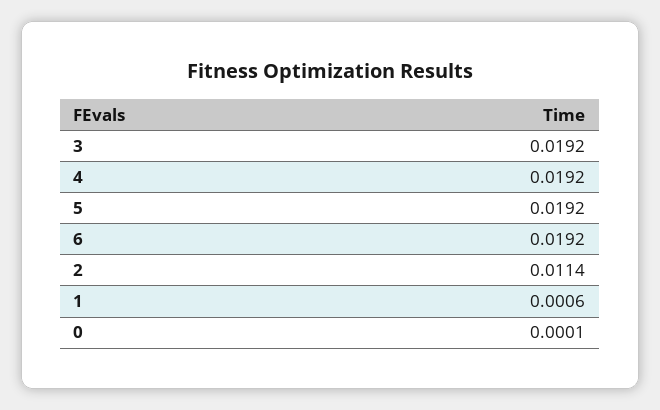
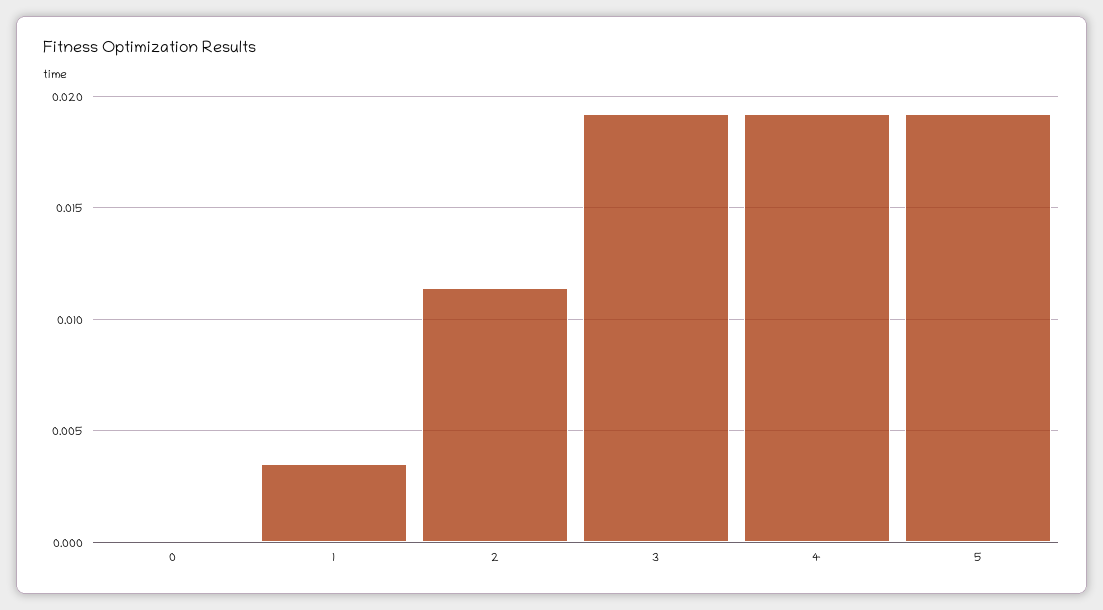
  {
    "3": 0.0192,
    "4": 0.0192,
    "5": 0.0192,
-   "6": 0.0192,
    "2": 0.0114,
-   "1": 0.0006,
+   "1": 0.0035,
    "0": 0.0001
  }

